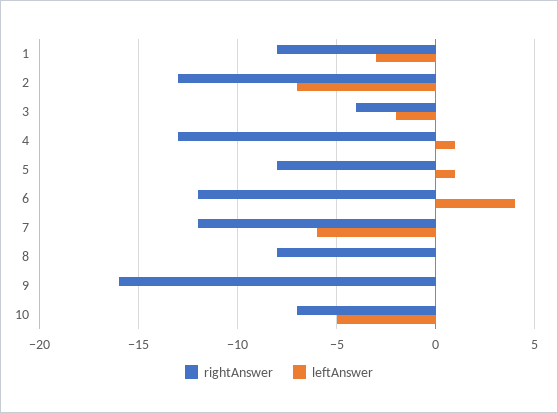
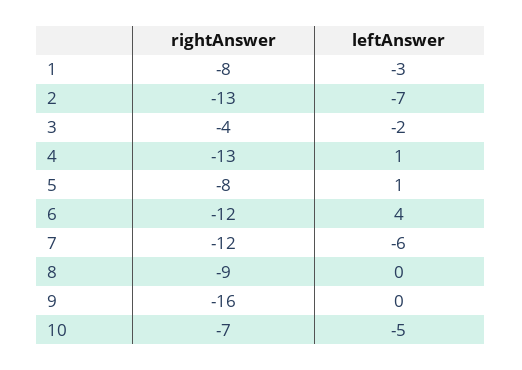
  {
    "rightAnswer": {
      "1": -8,
      "2": -13,
      "3": -4,
      "4": -13,
      "5": -8,
      "6": -12,
      "7": -12,
-     "8": -8,
+     "8": -9,
      "9": -16,
      "10": -7
    },
    "leftAnswer": {
      "1": -3,
      "2": -7,
      "3": -2,
      "4": 1,
      "5": 1,
      "6": 4,
      "7": -6,
      "8": 0,
      "9": 0,
      "10": -5
    }
  }

